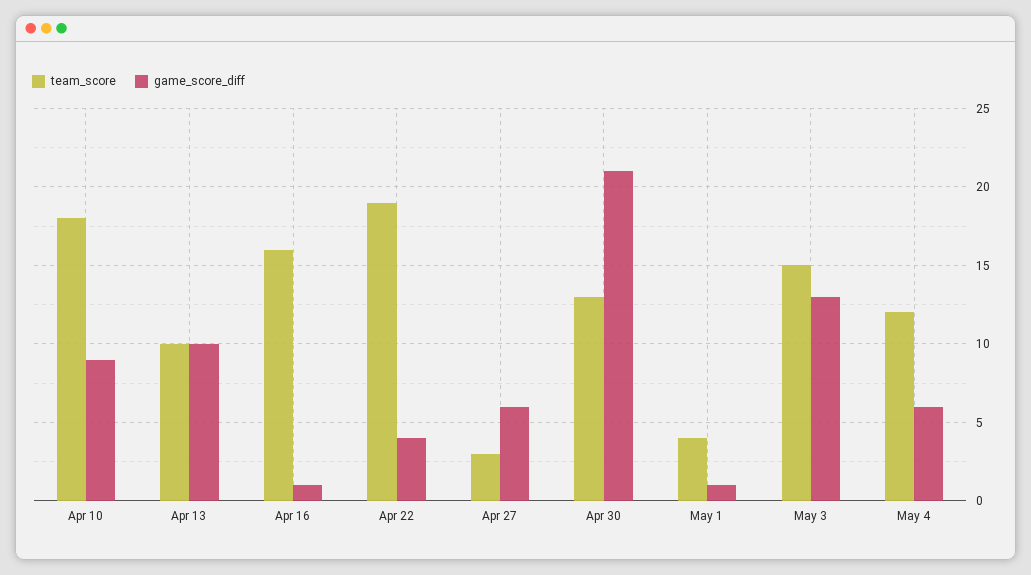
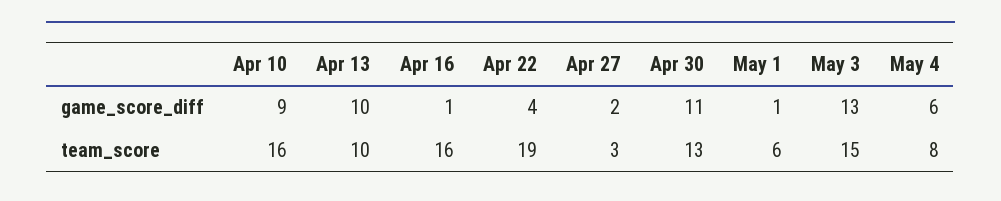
  {
    "team_score": {
-     "Apr 10": 18,
+     "Apr 10": 16,
      "Apr 13": 10,
      "Apr 16": 16,
      "Apr 22": 19,
      "Apr 27": 3,
      "Apr 30": 13,
-     "May 1": 4,
+     "May 1": 6,
      "May 3": 15,
-     "May 4": 12
+     "May 4": 8
    },
    "game_score_diff": {
      "Apr 10": 9,
      "Apr 13": 10,
      "Apr 16": 1,
      "Apr 22": 4,
-     "Apr 27": 6,
+     "Apr 27": 2,
-     "Apr 30": 21,
+     "Apr 30": 11,
      "May 1": 1,
      "May 3": 13,
      "May 4": 6
    }
  }

